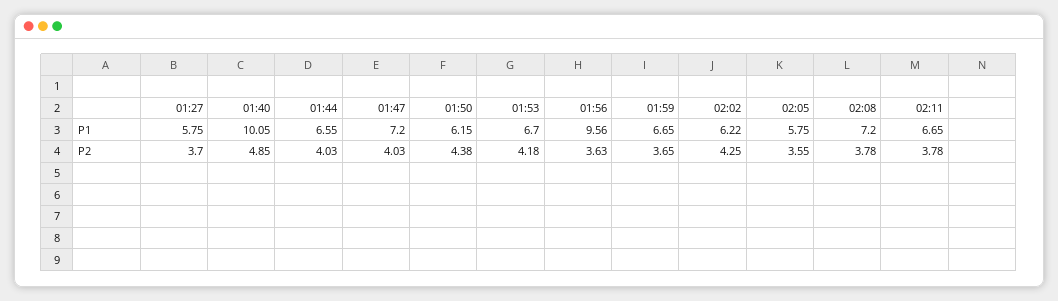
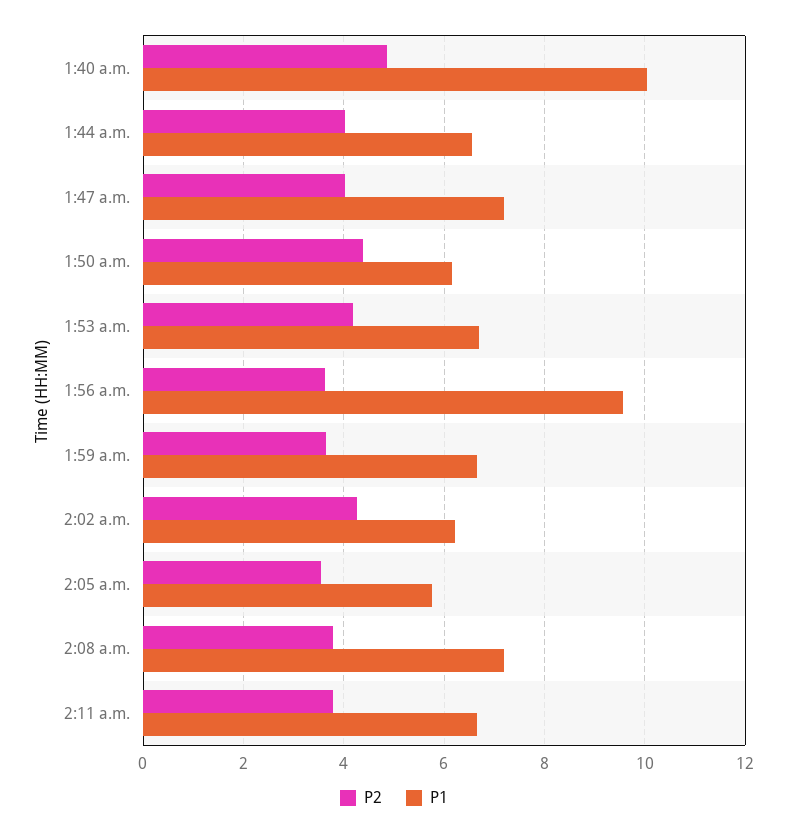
  {
    "P1": {
-     "01:27": 5.75,
      "01:40": 10.05,
      "01:44": 6.55,
      "01:47": 7.2,
      "01:50": 6.15,
      "01:53": 6.7,
      "01:56": 9.56,
      "01:59": 6.65,
      "02:02": 6.22,
      "02:05": 5.75,
      "02:08": 7.2,
      "02:11": 6.65
    },
    "P2": {
-     "01:27": 3.7,
      "01:40": 4.85,
      "01:44": 4.03,
      "01:47": 4.03,
      "01:50": 4.38,
      "01:53": 4.18,
      "01:56": 3.63,
      "01:59": 3.65,
      "02:02": 4.25,
      "02:05": 3.55,
      "02:08": 3.78,
      "02:11": 3.78
    }
  }

